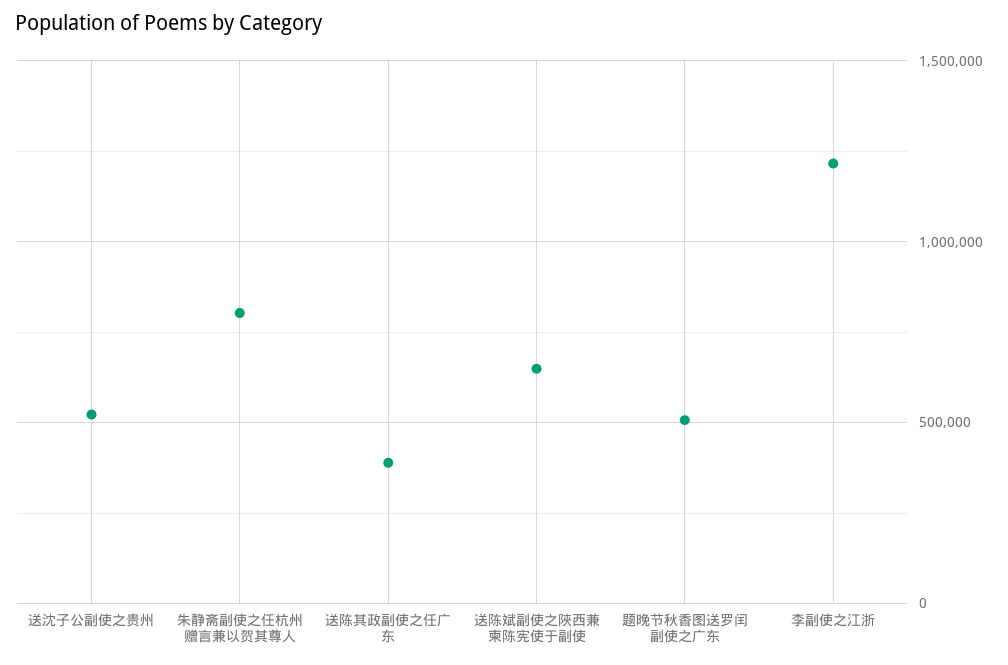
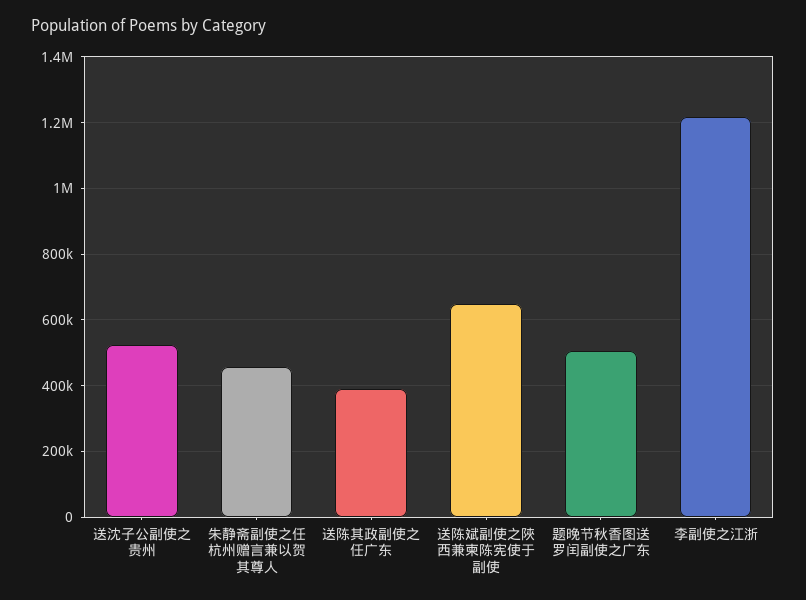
  {
    "送沈子公副使之贵州": 520000,
-   "朱静斋副使之任杭州赠言兼以贺其尊人": 800000,
+   "朱静斋副使之任杭州赠言兼以贺其尊人": 460000,
    "送陈其政副使之任广东": 380000,
    "送陈斌副使之陜西兼柬陈宪使于副使": 640000,
    "题晚节秋香图送罗闰副使之广东": 500000,
    "李副使之江浙": 1220000
  }

